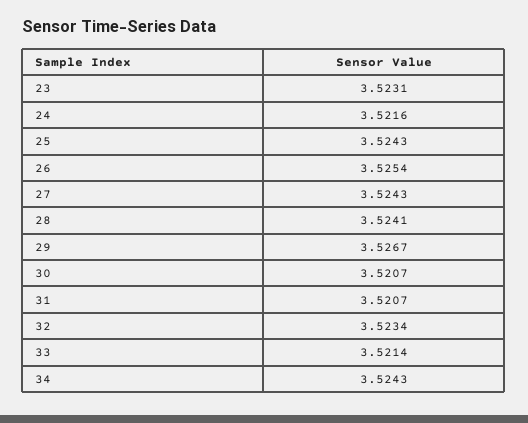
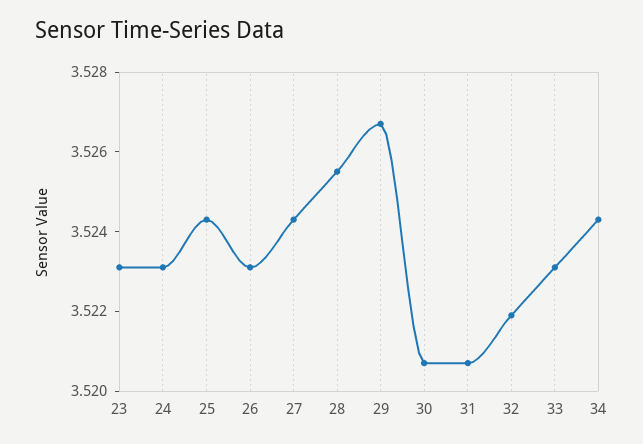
  {
    "23": 3.5231,
-   "24": 3.5216,
+   "24": 3.523,
    "25": 3.5243,
-   "26": 3.5254,
+   "26": 3.523,
    "27": 3.5243,
-   "28": 3.5241,
+   "28": 3.5255,
    "29": 3.5267,
    "30": 3.5207,
    "31": 3.5207,
-   "32": 3.5234,
+   "32": 3.522,
-   "33": 3.5214,
+   "33": 3.523,
    "34": 3.5243
  }

